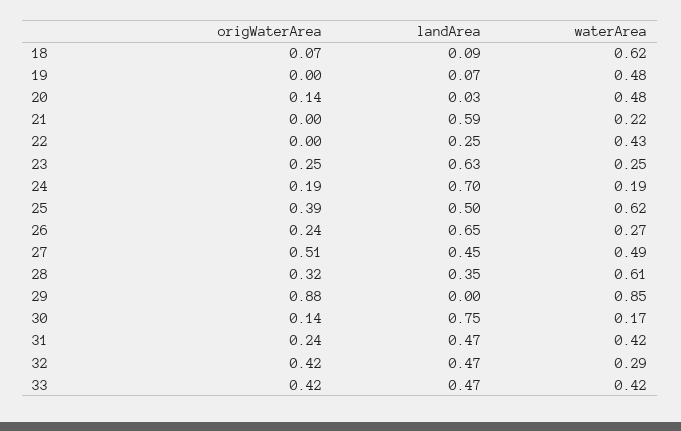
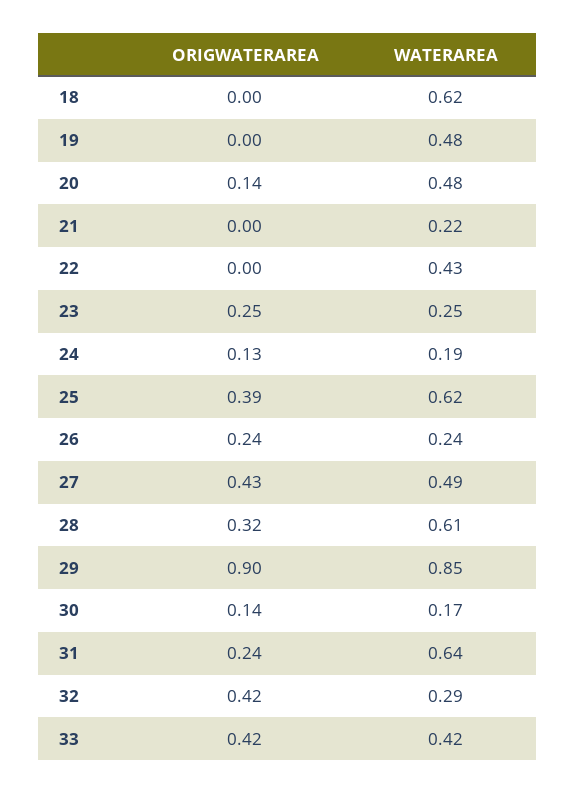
  {
    "origWaterArea": {
-     "18": 0.07,
+     "18": 0,
      "19": 0,
      "20": 0.14,
      "21": 0,
      "22": 0,
      "23": 0.25,
-     "24": 0.19,
+     "24": 0.13,
      "25": 0.39,
      "26": 0.24,
-     "27": 0.51,
+     "27": 0.43,
      "28": 0.32,
-     "29": 0.88,
+     "29": 0.9,
      "30": 0.14,
      "31": 0.24,
      "32": 0.42,
      "33": 0.42
    },
-   "landArea": {
-     "18": 0.09,
-     "19": 0.07,
-     "20": 0.03,
-     "21": 0.59,
-     "22": 0.25,
-     "23": 0.63,
-     "24": 0.7,
-     "25": 0.5,
-     "26": 0.65,
-     "27": 0.45,
-     "28": 0.35,
-     "29": 0,
-     "30": 0.75,
-     "31": 0.47,
-     "32": 0.47,
-     "33": 0.47
-   },
    "waterArea": {
      "18": 0.62,
      "19": 0.48,
      "20": 0.48,
      "21": 0.22,
      "22": 0.43,
      "23": 0.25,
      "24": 0.19,
      "25": 0.62,
-     "26": 0.27,
+     "26": 0.24,
      "27": 0.49,
      "28": 0.61,
      "29": 0.85,
      "30": 0.17,
-     "31": 0.42,
+     "31": 0.64,
      "32": 0.29,
      "33": 0.42
    }
  }

